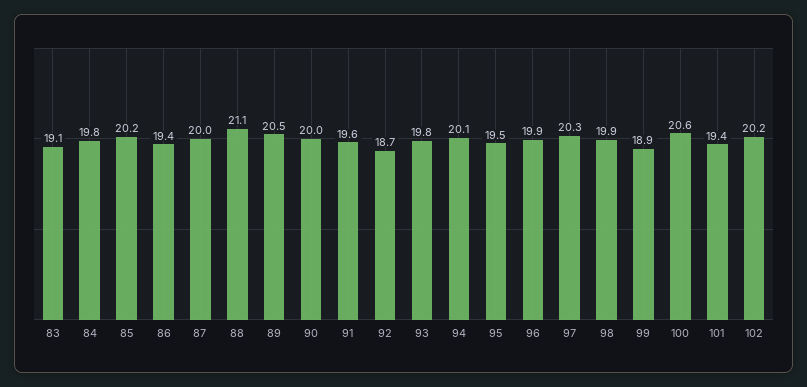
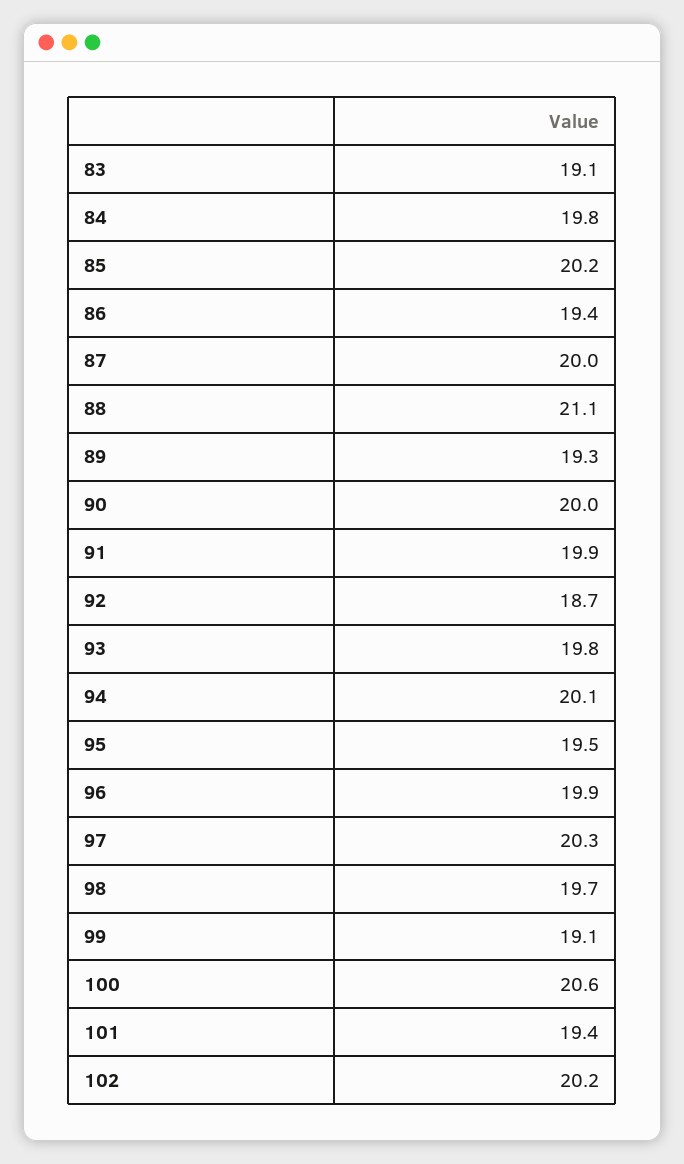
  {
    "83": 19.1,
    "84": 19.8,
    "85": 20.2,
    "86": 19.4,
    "87": 20,
    "88": 21.1,
-   "89": 20.5,
+   "89": 19.3,
    "90": 20,
-   "91": 19.6,
+   "91": 19.9,
    "92": 18.7,
    "93": 19.8,
    "94": 20.1,
    "95": 19.5,
    "96": 19.9,
    "97": 20.3,
-   "98": 19.9,
+   "98": 19.7,
-   "99": 18.9,
+   "99": 19.1,
    "100": 20.6,
    "101": 19.4,
    "102": 20.2
  }

